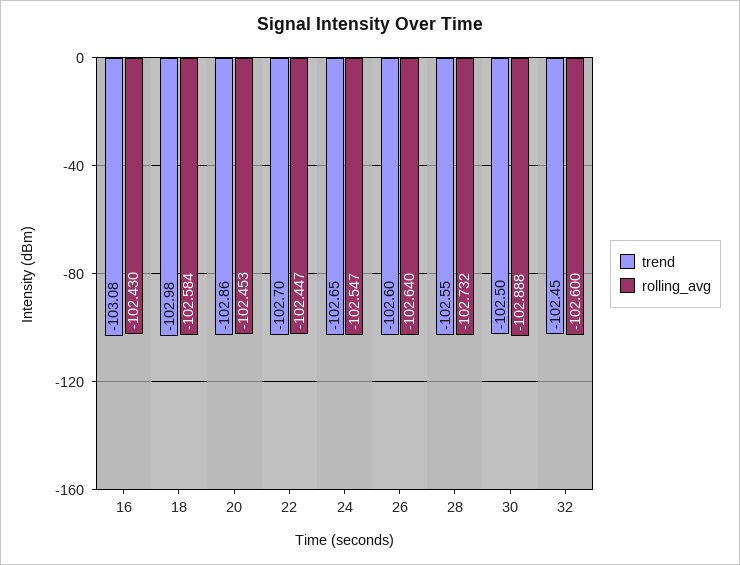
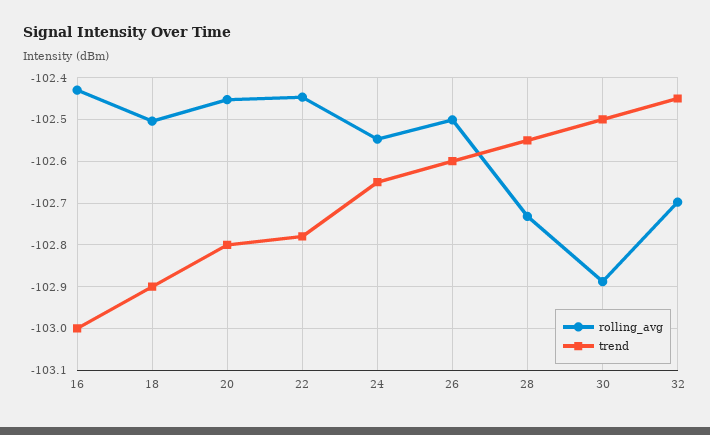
  {
    "trend": {
-     "16": -103.08,
+     "16": -103,
-     "18": -102.98,
+     "18": -102.9,
-     "20": -102.86,
+     "20": -102.8,
-     "22": -102.7,
+     "22": -102.78,
      "24": -102.65,
      "26": -102.6,
      "28": -102.55,
      "30": -102.5,
      "32": -102.45
    },
    "rolling_avg": {
      "16": -102.43,
-     "18": -102.584,
+     "18": -102.5,
      "20": -102.453,
      "22": -102.447,
      "24": -102.547,
-     "26": -102.64,
+     "26": -102.5,
      "28": -102.732,
      "30": -102.888,
-     "32": -102.6
+     "32": -102.7
    }
  }

